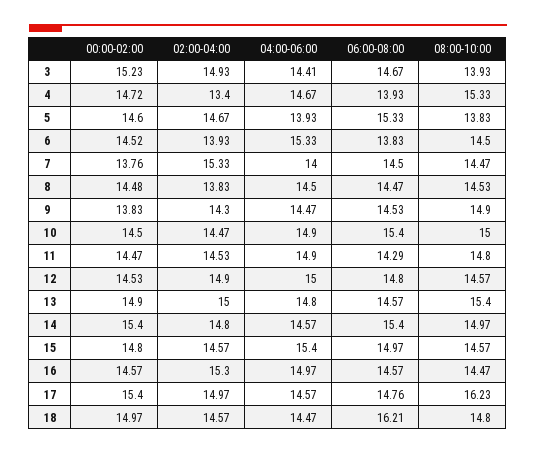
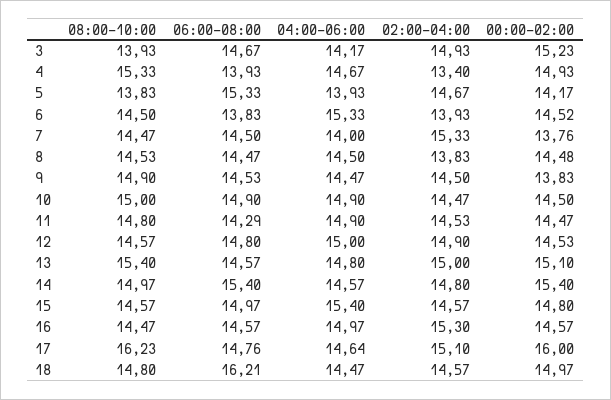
  {
    "00:00-02:00": {
      "3": 15.23,
-     "4": 14.72,
+     "4": 14.93,
-     "5": 14.6,
+     "5": 14.17,
      "6": 14.52,
      "7": 13.76,
      "8": 14.48,
      "9": 13.83,
      "10": 14.5,
      "11": 14.47,
      "12": 14.53,
-     "13": 14.9,
+     "13": 15.1,
      "14": 15.4,
      "15": 14.8,
      "16": 14.57,
-     "17": 15.4,
+     "17": 16,
      "18": 14.97
    },
    "02:00-04:00": {
      "3": 14.93,
      "4": 13.4,
      "5": 14.67,
      "6": 13.93,
      "7": 15.33,
      "8": 13.83,
-     "9": 14.3,
+     "9": 14.5,
      "10": 14.47,
      "11": 14.53,
      "12": 14.9,
      "13": 15,
      "14": 14.8,
      "15": 14.57,
      "16": 15.3,
-     "17": 14.97,
+     "17": 15.1,
      "18": 14.57
    },
    "04:00-06:00": {
-     "3": 14.41,
+     "3": 14.17,
      "4": 14.67,
      "5": 13.93,
      "6": 15.33,
      "7": 14,
      "8": 14.5,
      "9": 14.47,
      "10": 14.9,
      "11": 14.9,
      "12": 15,
      "13": 14.8,
      "14": 14.57,
      "15": 15.4,
      "16": 14.97,
-     "17": 14.57,
+     "17": 14.64,
      "18": 14.47
    },
    "06:00-08:00": {
      "3": 14.67,
      "4": 13.93,
      "5": 15.33,
      "6": 13.83,
      "7": 14.5,
      "8": 14.47,
      "9": 14.53,
-     "10": 15.4,
+     "10": 14.9,
      "11": 14.29,
      "12": 14.8,
      "13": 14.57,
      "14": 15.4,
      "15": 14.97,
      "16": 14.57,
      "17": 14.76,
      "18": 16.21
    },
    "08:00-10:00": {
      "3": 13.93,
      "4": 15.33,
      "5": 13.83,
      "6": 14.5,
      "7": 14.47,
      "8": 14.53,
      "9": 14.9,
      "10": 15,
      "11": 14.8,
      "12": 14.57,
      "13": 15.4,
      "14": 14.97,
      "15": 14.57,
      "16": 14.47,
      "17": 16.23,
      "18": 14.8
    }
  }

